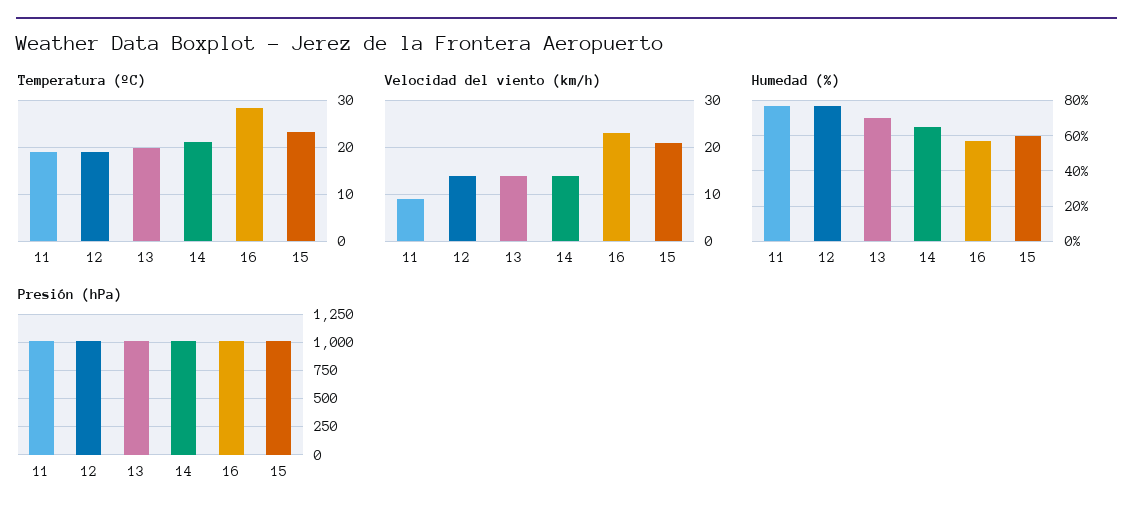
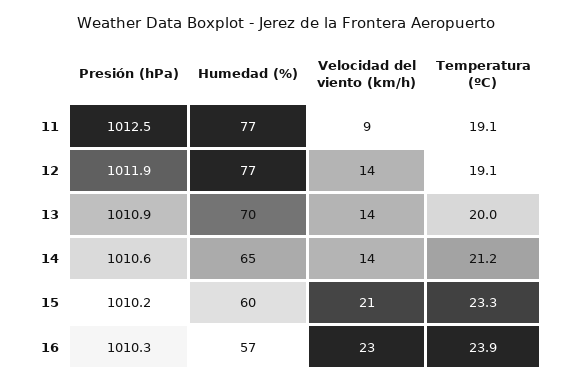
  {
    "Temperatura (ºC)": {
      "11": 19.1,
      "12": 19.1,
      "13": 20,
      "14": 21.2,
-     "16": 28,
+     "16": 23.9,
      "15": 23.3
    },
    "Velocidad del viento (km/h)": {
      "11": 9,
      "12": 14,
      "13": 14,
      "14": 14,
      "16": 23,
      "15": 21
    },
    "Humedad (%)": {
      "11": 77,
      "12": 77,
      "13": 70,
      "14": 65,
      "16": 57,
      "15": 60
    },
    "Presión (hPa)": {
      "11": 1012.5,
      "12": 1011.9,
      "13": 1010.9,
      "14": 1010.6,
      "16": 1010.3,
      "15": 1010.2
    }
  }

